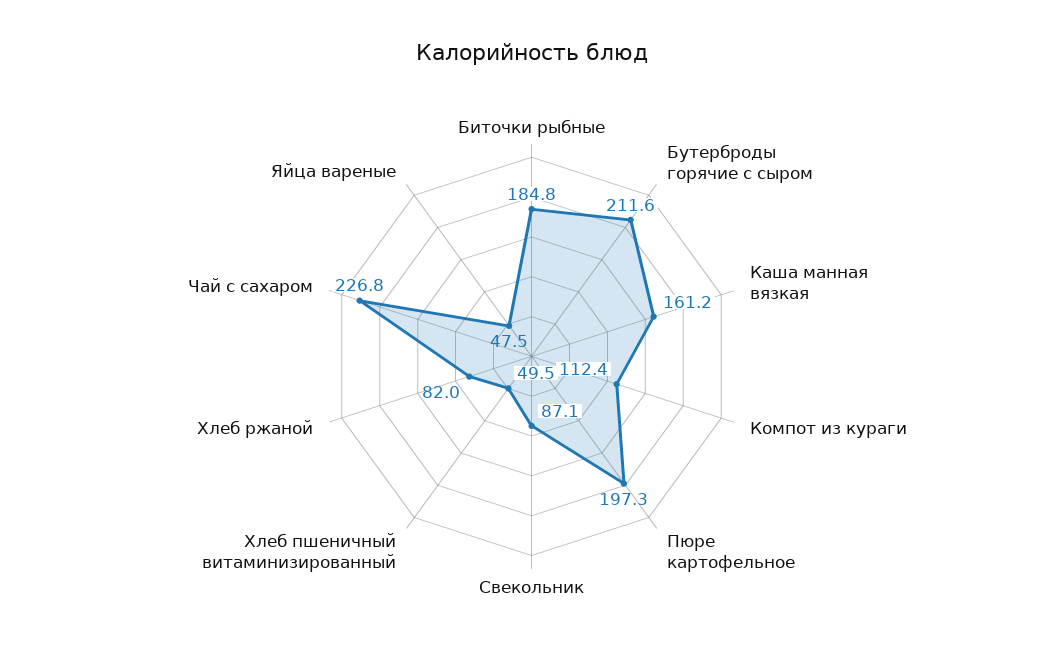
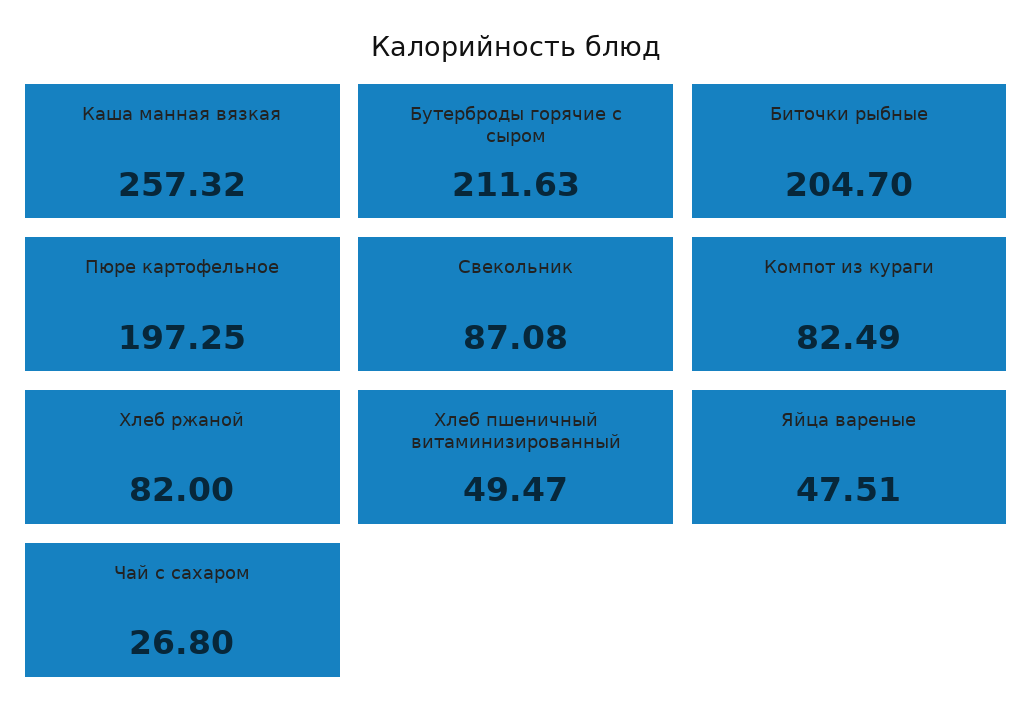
  {
-   "Биточки рыбные": 184.8,
+   "Биточки рыбные": 204.7,
    "Бутерброды горячие с сыром": 211.63,
-   "Каша манная вязкая": 161.2,
+   "Каша манная вязкая": 257.32,
-   "Компот из кураги": 112.4,
+   "Компот из кураги": 82.49,
    "Пюре картофельное": 197.25,
    "Свекольник": 87.08,
    "Хлеб пшеничный витаминизированный": 49.47,
    "Хлеб ржаной": 82,
-   "Чай с сахаром": 226.8,
+   "Чай с сахаром": 26.8,
    "Яйца вареные": 47.51
  }

